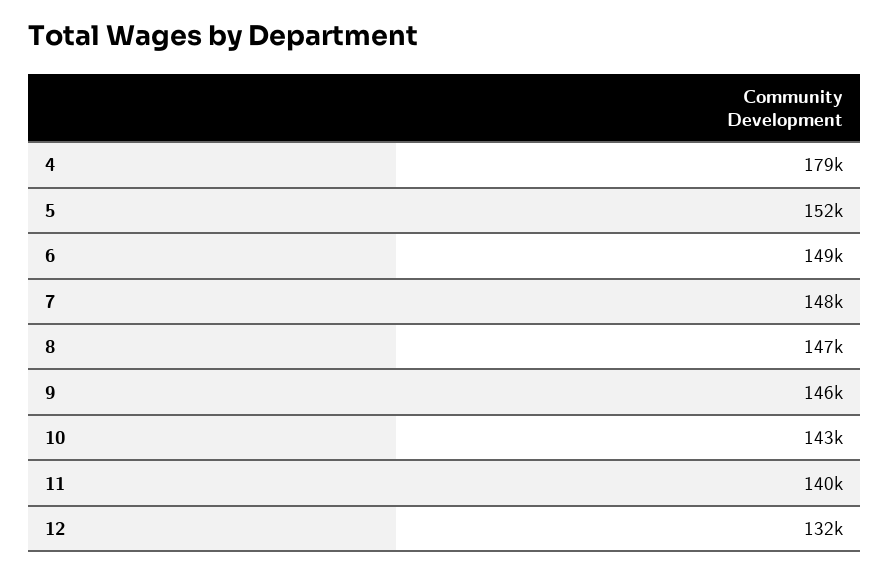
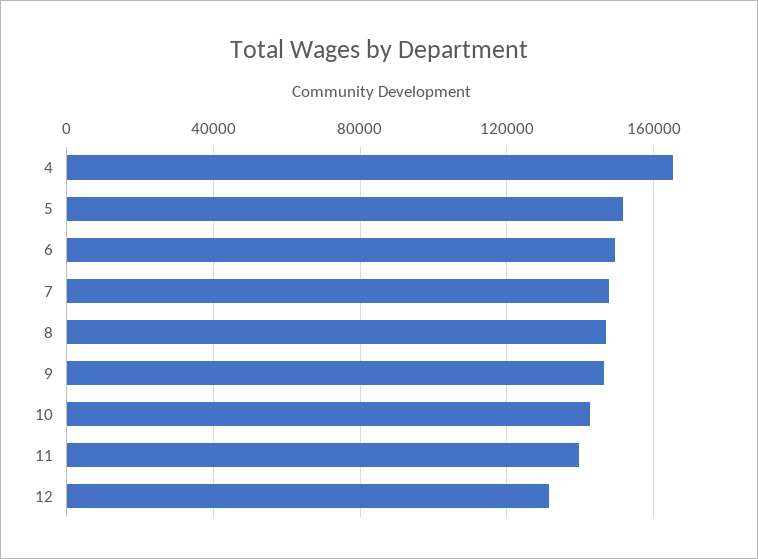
  {
-   "4": 179000,
+   "4": 165000,
    "5": 152000,
    "6": 149000,
    "7": 148000,
    "8": 147000,
    "9": 146000,
    "10": 143000,
    "11": 140000,
    "12": 132000
  }

